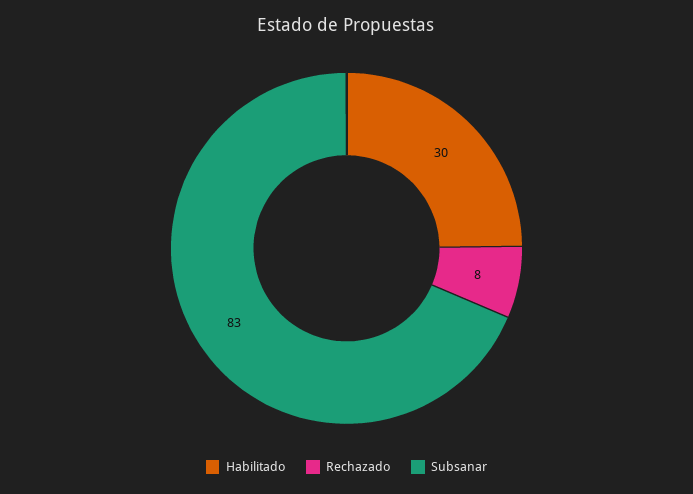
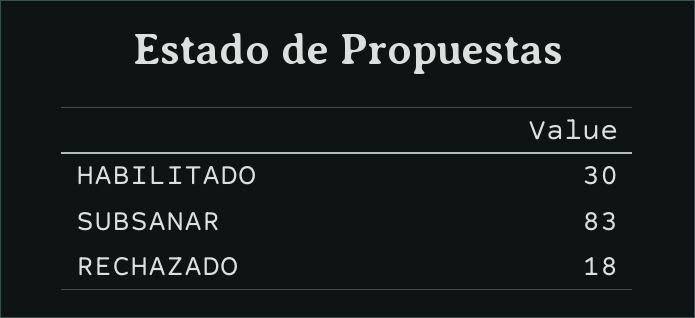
  {
    "Habilitado": 30,
-   "Rechazado": 8,
+   "Rechazado": 18,
    "Subsanar": 83
  }

